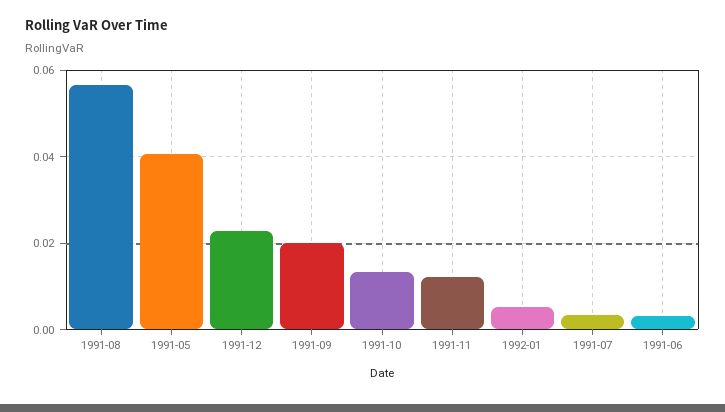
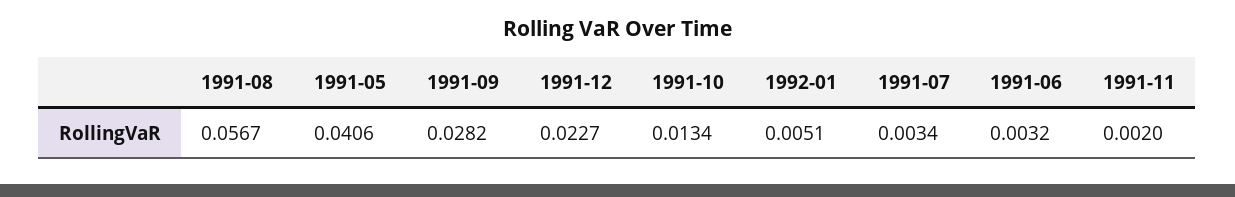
  {
    "1991-08": 0.0567,
    "1991-05": 0.0406,
    "1991-12": 0.0227,
-   "1991-09": 0.02,
+   "1991-09": 0.0282,
    "1991-10": 0.0134,
-   "1991-11": 0.012,
+   "1991-11": 0.002,
    "1992-01": 0.0051,
    "1991-07": 0.0034,
    "1991-06": 0.0032
  }

